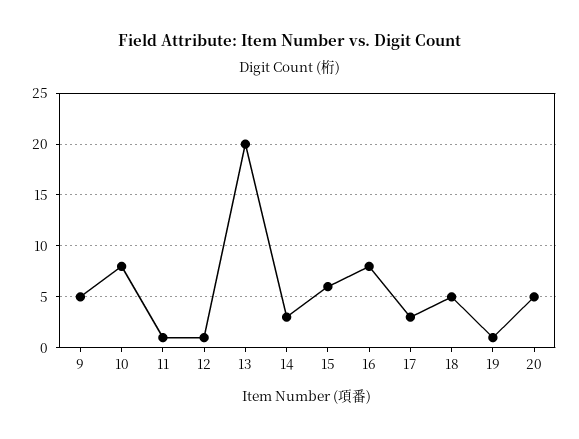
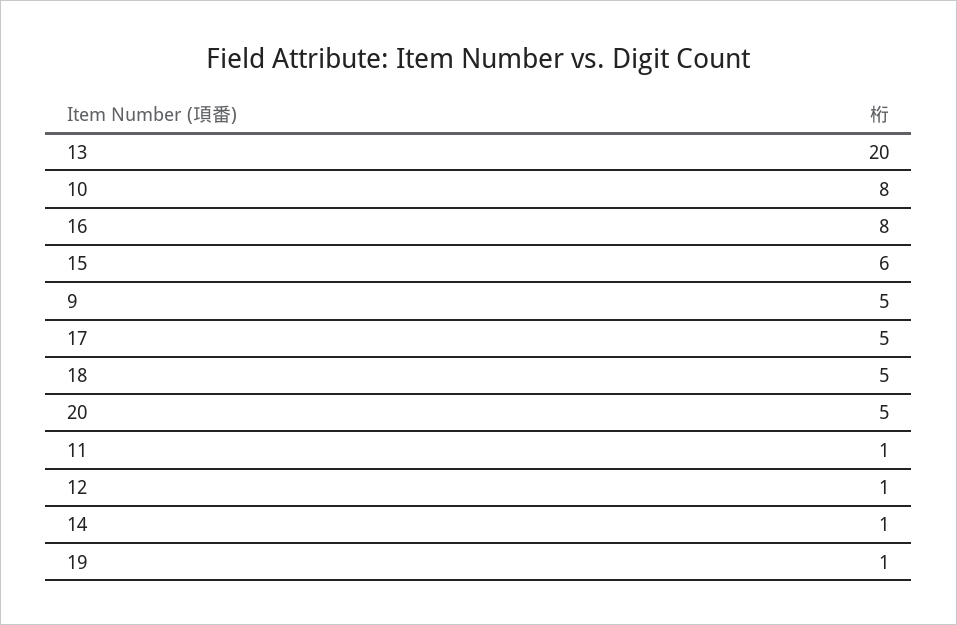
  {
    "9": 5,
    "10": 8,
    "11": 1,
    "12": 1,
    "13": 20,
-   "14": 3,
+   "14": 1,
    "15": 6,
    "16": 8,
-   "17": 3,
+   "17": 5,
    "18": 5,
    "19": 1,
    "20": 5
  }

